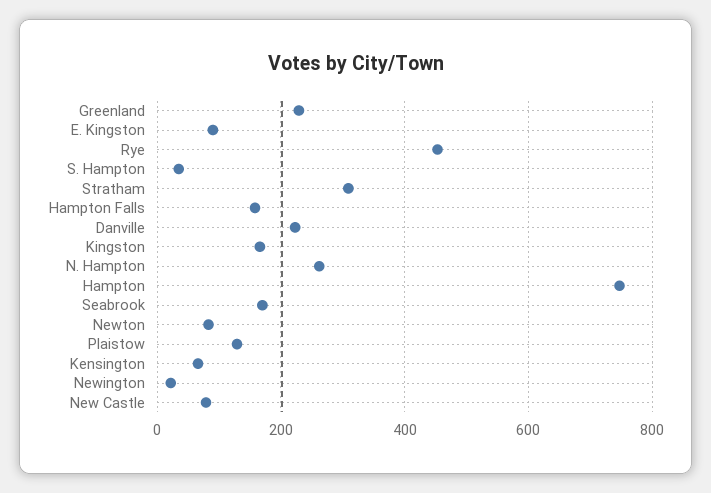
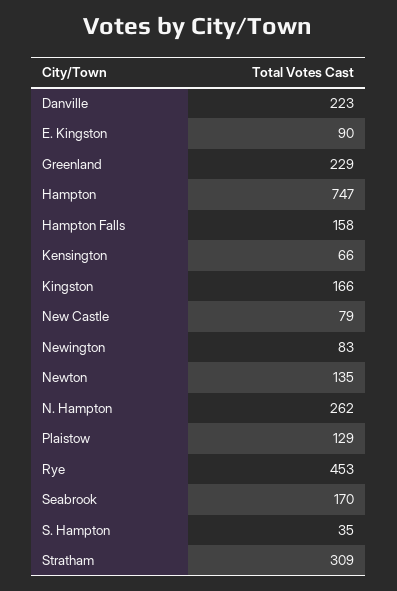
  {
    "Greenland": 229,
    "E. Kingston": 90,
    "Rye": 453,
    "S. Hampton": 35,
    "Stratham": 309,
    "Hampton Falls": 158,
    "Danville": 223,
    "Kingston": 166,
    "N. Hampton": 262,
    "Hampton": 747,
    "Seabrook": 170,
-   "Newton": 80,
+   "Newton": 135,
    "Plaistow": 129,
    "Kensington": 66,
-   "Newington": 20,
+   "Newington": 83,
    "New Castle": 79
  }

